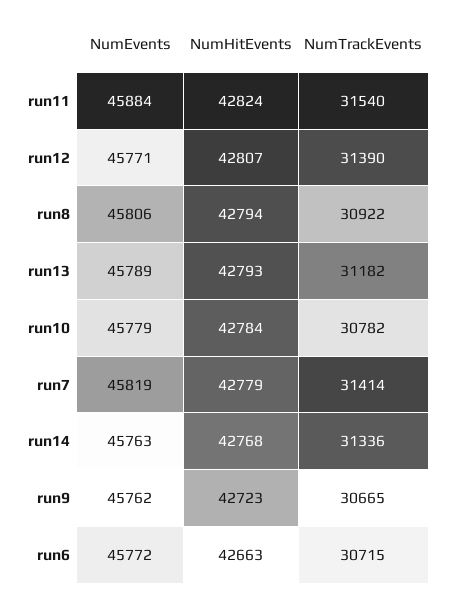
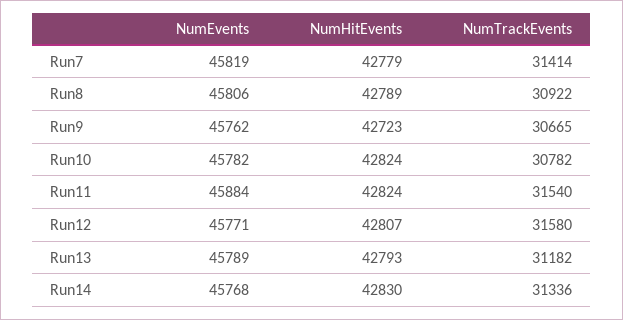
  {
    "NumEvents": {
      "run11": 45884,
      "run12": 45771,
      "run8": 45806,
      "run13": 45789,
-     "run10": 45779,
+     "run10": 45782,
      "run7": 45819,
-     "run14": 45763,
+     "run14": 45768,
-     "run9": 45762,
+     "run9": 45762
-     "run6": 45772
    },
    "NumHitEvents": {
      "run11": 42824,
      "run12": 42807,
-     "run8": 42794,
+     "run8": 42789,
      "run13": 42793,
-     "run10": 42784,
+     "run10": 42824,
      "run7": 42779,
-     "run14": 42768,
+     "run14": 42830,
-     "run9": 42723,
+     "run9": 42723
-     "run6": 42663
    },
    "NumTrackEvents": {
      "run11": 31540,
-     "run12": 31390,
+     "run12": 31580,
      "run8": 30922,
      "run13": 31182,
      "run10": 30782,
      "run7": 31414,
      "run14": 31336,
-     "run9": 30665,
+     "run9": 30665
-     "run6": 30715
    }
  }

